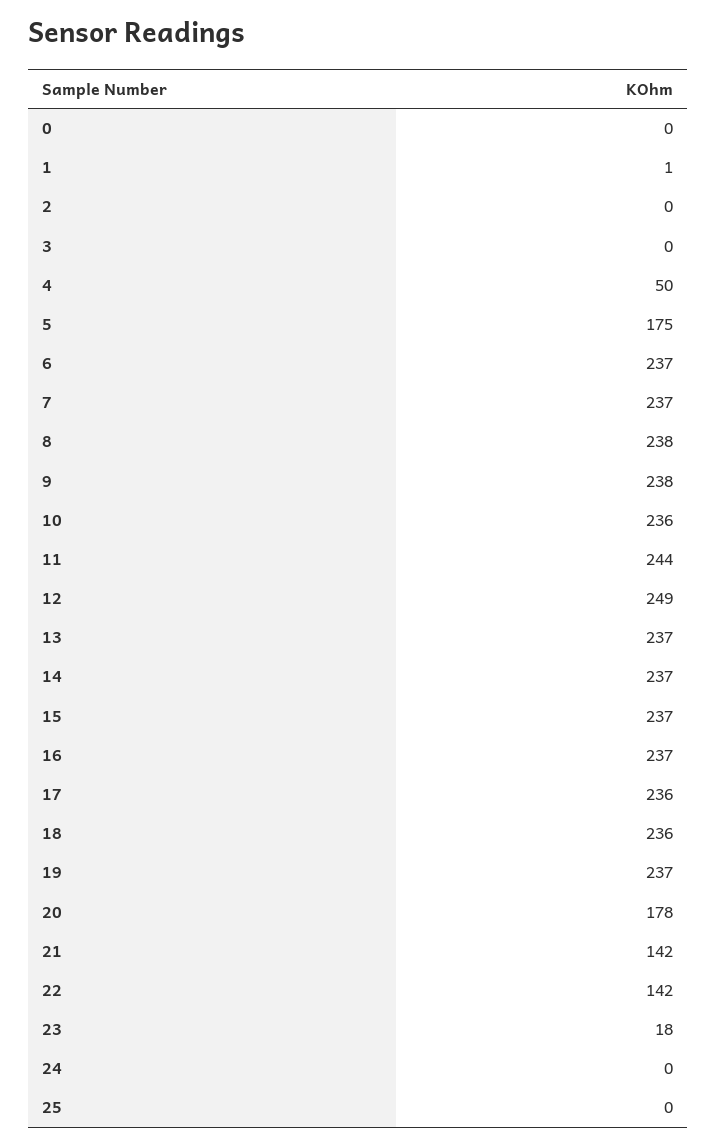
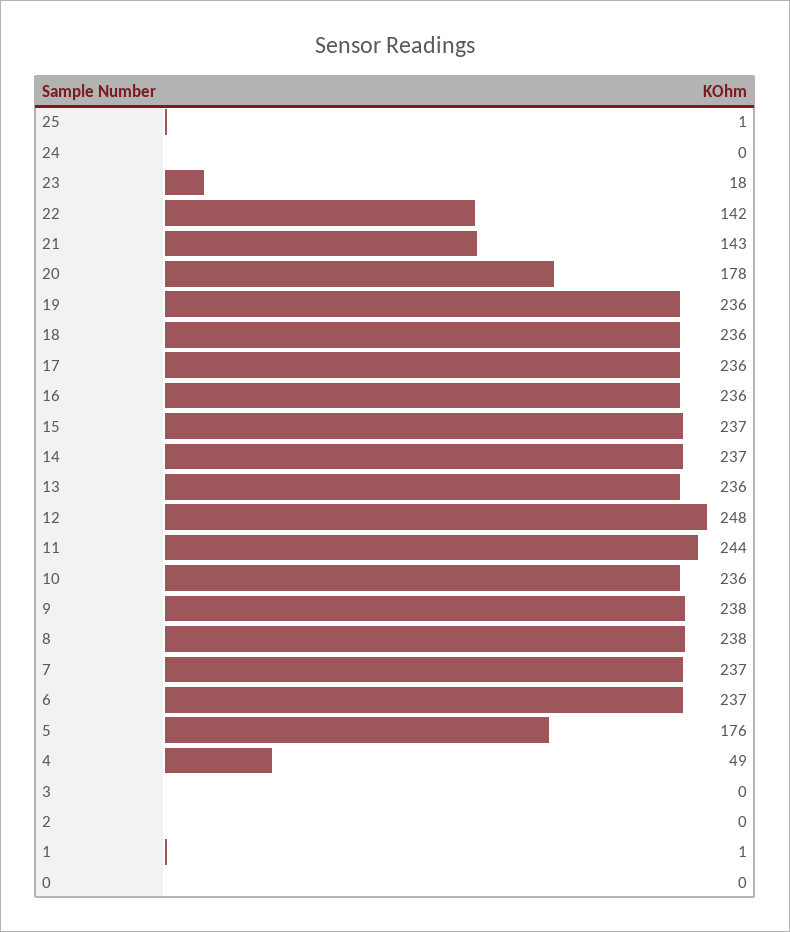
  {
    "0": 0,
    "1": 1,
    "2": 0,
    "3": 0,
-   "4": 50,
+   "4": 49,
-   "5": 175,
+   "5": 176,
    "6": 237,
    "7": 237,
    "8": 238,
    "9": 238,
    "10": 236,
    "11": 244,
-   "12": 249,
+   "12": 248,
-   "13": 237,
+   "13": 236,
    "14": 237,
    "15": 237,
-   "16": 237,
+   "16": 236,
    "17": 236,
    "18": 236,
-   "19": 237,
+   "19": 236,
    "20": 178,
-   "21": 142,
+   "21": 143,
    "22": 142,
    "23": 18,
    "24": 0,
-   "25": 0
+   "25": 1
  }

